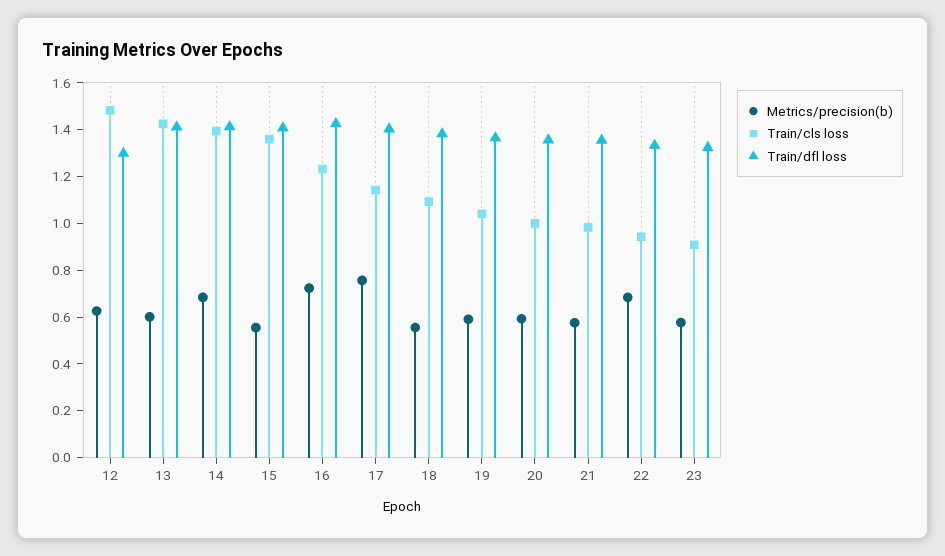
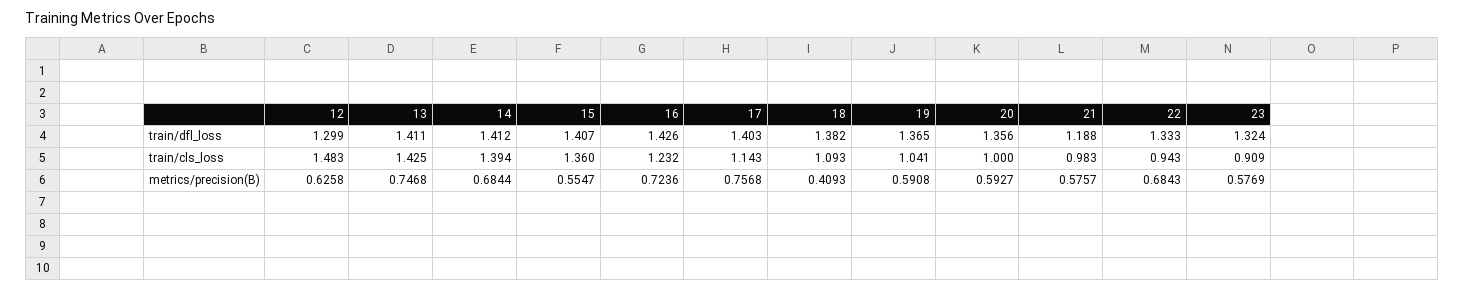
  {
    "Metrics/precision(b)": {
      "12": 0.6258,
-     "13": 0.6,
+     "13": 0.7468,
      "14": 0.6844,
      "15": 0.5547,
      "16": 0.7236,
      "17": 0.7568,
-     "18": 0.55,
+     "18": 0.4093,
      "19": 0.5908,
      "20": 0.5927,
      "21": 0.5757,
      "22": 0.6843,
      "23": 0.5769
    },
    "Train/cls loss": {
      "12": 1.483,
      "13": 1.425,
      "14": 1.394,
      "15": 1.36,
      "16": 1.232,
      "17": 1.143,
      "18": 1.093,
      "19": 1.041,
      "20": 1,
      "21": 0.983,
      "22": 0.943,
      "23": 0.909
    },
    "Train/dfl loss": {
      "12": 1.299,
      "13": 1.411,
      "14": 1.412,
      "15": 1.407,
      "16": 1.426,
      "17": 1.403,
      "18": 1.382,
      "19": 1.365,
      "20": 1.356,
-     "21": 1.35,
+     "21": 1.188,
      "22": 1.333,
      "23": 1.324
    }
  }

